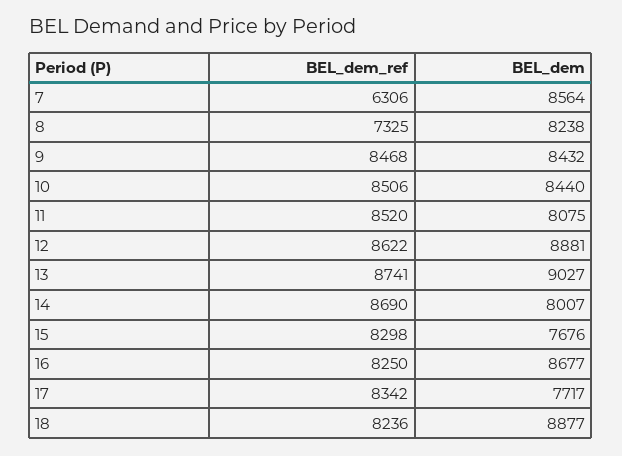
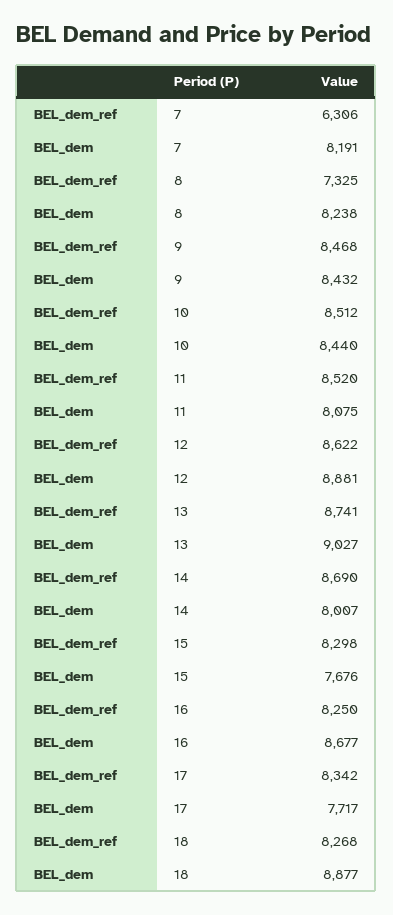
  {
    "BEL_dem_ref": {
      "7": 6306,
      "8": 7325,
      "9": 8468,
-     "10": 8506,
+     "10": 8512,
      "11": 8520,
      "12": 8622,
      "13": 8741,
      "14": 8690,
      "15": 8298,
      "16": 8250,
      "17": 8342,
-     "18": 8236
+     "18": 8268
    },
    "BEL_dem": {
-     "7": 8564,
+     "7": 8191,
      "8": 8238,
      "9": 8432,
      "10": 8440,
      "11": 8075,
      "12": 8881,
      "13": 9027,
      "14": 8007,
      "15": 7676,
      "16": 8677,
      "17": 7717,
      "18": 8877
    }
  }

